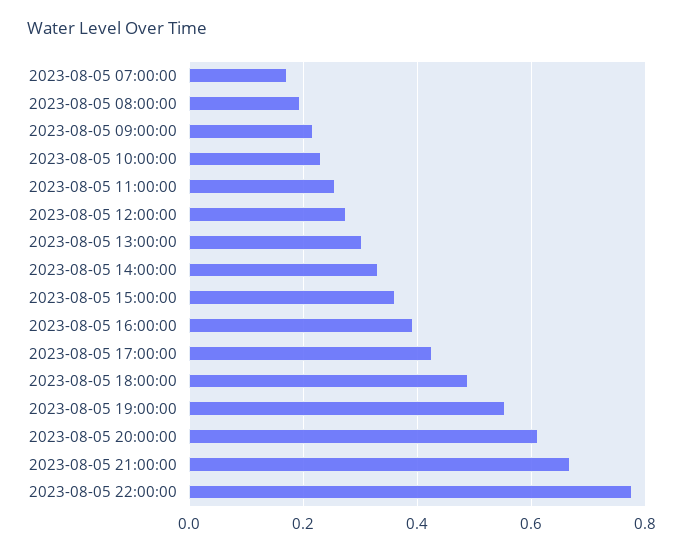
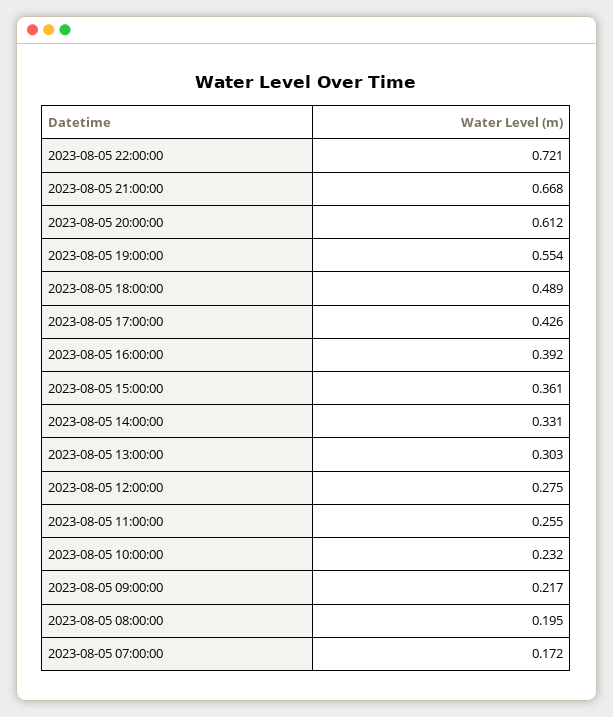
  {
    "2023-08-05 07:00:00": 0.172,
    "2023-08-05 08:00:00": 0.195,
    "2023-08-05 09:00:00": 0.217,
    "2023-08-05 10:00:00": 0.232,
    "2023-08-05 11:00:00": 0.255,
    "2023-08-05 12:00:00": 0.275,
    "2023-08-05 13:00:00": 0.303,
    "2023-08-05 14:00:00": 0.331,
    "2023-08-05 15:00:00": 0.361,
    "2023-08-05 16:00:00": 0.392,
    "2023-08-05 17:00:00": 0.426,
    "2023-08-05 18:00:00": 0.489,
    "2023-08-05 19:00:00": 0.554,
    "2023-08-05 20:00:00": 0.612,
    "2023-08-05 21:00:00": 0.668,
-   "2023-08-05 22:00:00": 0.78
+   "2023-08-05 22:00:00": 0.721
  }

